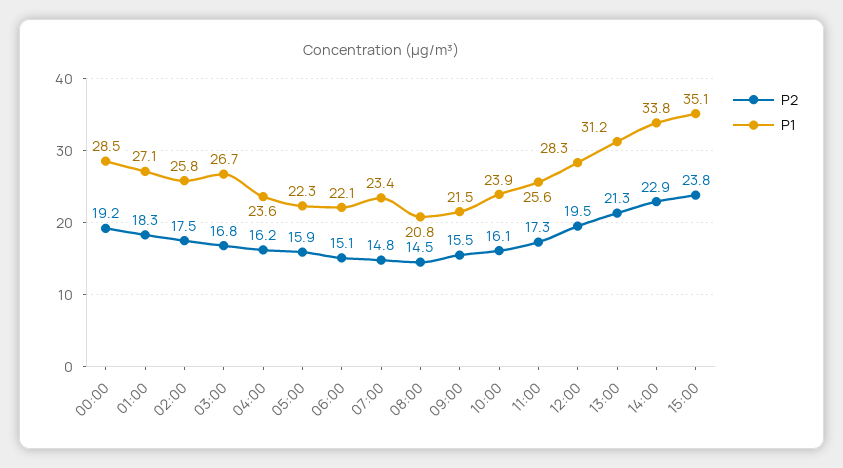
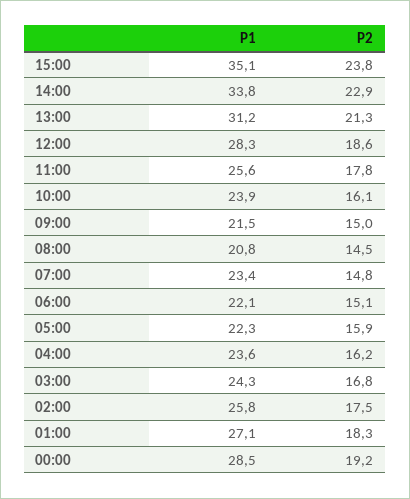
  {
    "P2": {
      "00:00": 19.2,
      "01:00": 18.3,
      "02:00": 17.5,
      "03:00": 16.8,
      "04:00": 16.2,
      "05:00": 15.9,
      "06:00": 15.1,
      "07:00": 14.8,
      "08:00": 14.5,
-     "09:00": 15.5,
+     "09:00": 15,
      "10:00": 16.1,
-     "11:00": 17.3,
+     "11:00": 17.8,
-     "12:00": 19.5,
+     "12:00": 18.6,
      "13:00": 21.3,
      "14:00": 22.9,
      "15:00": 23.8
    },
    "P1": {
      "00:00": 28.5,
      "01:00": 27.1,
      "02:00": 25.8,
-     "03:00": 26.7,
+     "03:00": 24.3,
      "04:00": 23.6,
      "05:00": 22.3,
      "06:00": 22.1,
      "07:00": 23.4,
      "08:00": 20.8,
      "09:00": 21.5,
      "10:00": 23.9,
      "11:00": 25.6,
      "12:00": 28.3,
      "13:00": 31.2,
      "14:00": 33.8,
      "15:00": 35.1
    }
  }

